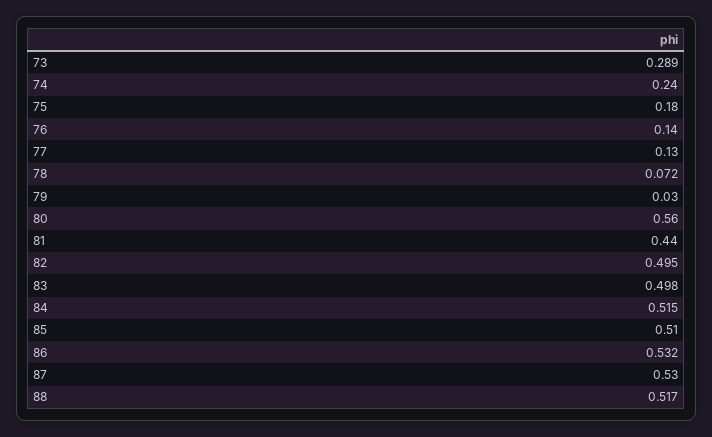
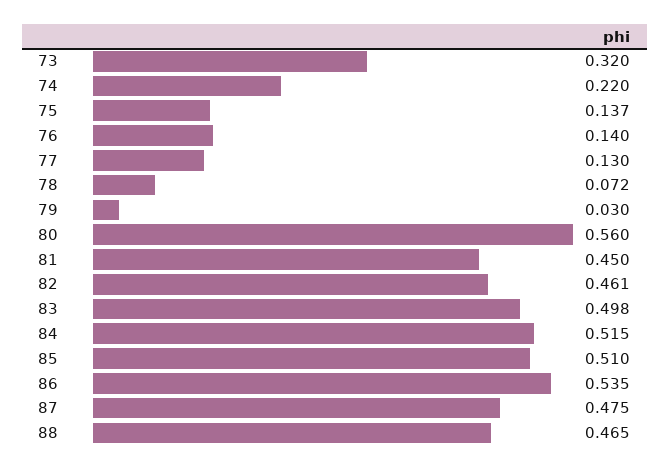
  {
-   "73": 0.289,
+   "73": 0.32,
-   "74": 0.24,
+   "74": 0.22,
-   "75": 0.18,
+   "75": 0.137,
    "76": 0.14,
    "77": 0.13,
    "78": 0.072,
    "79": 0.03,
    "80": 0.56,
-   "81": 0.44,
+   "81": 0.45,
-   "82": 0.495,
+   "82": 0.461,
    "83": 0.498,
    "84": 0.515,
    "85": 0.51,
-   "86": 0.532,
+   "86": 0.535,
-   "87": 0.53,
+   "87": 0.475,
-   "88": 0.517
+   "88": 0.465
  }

